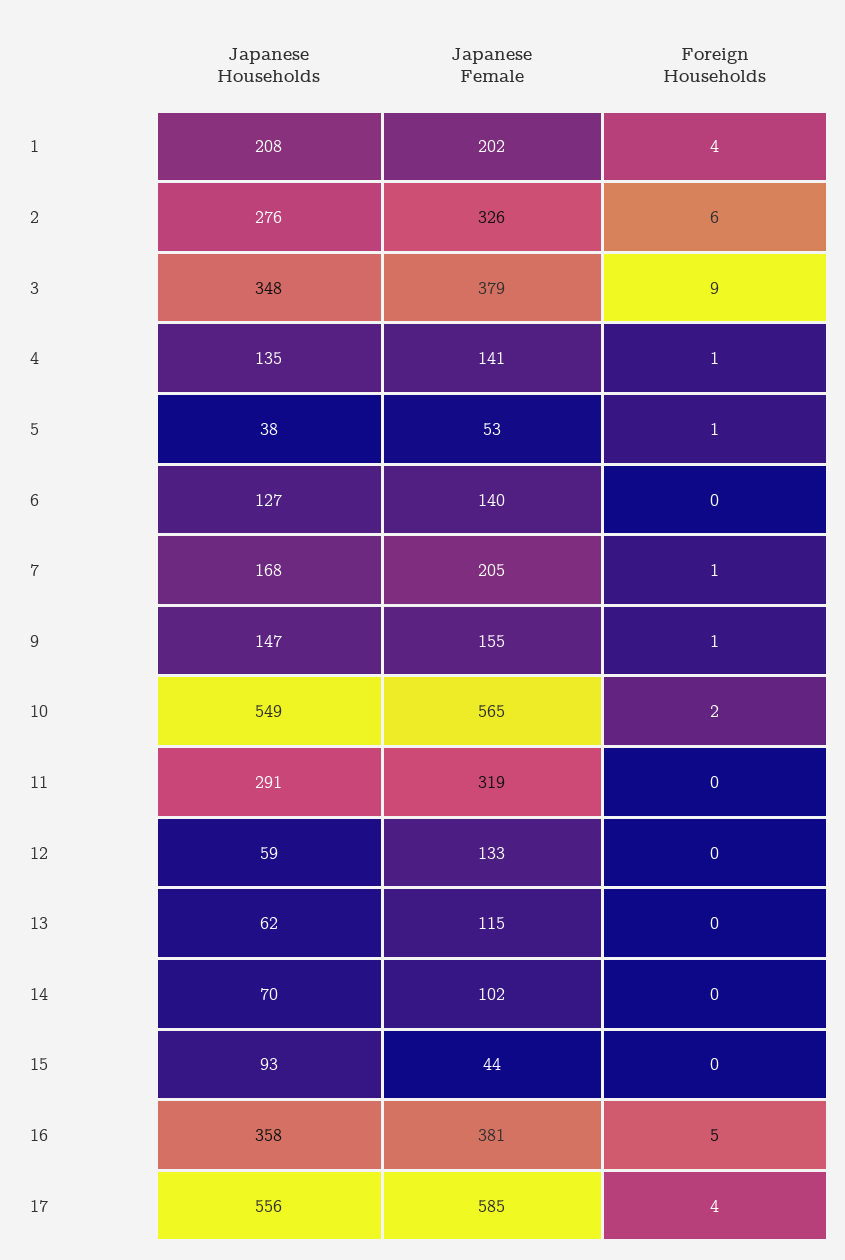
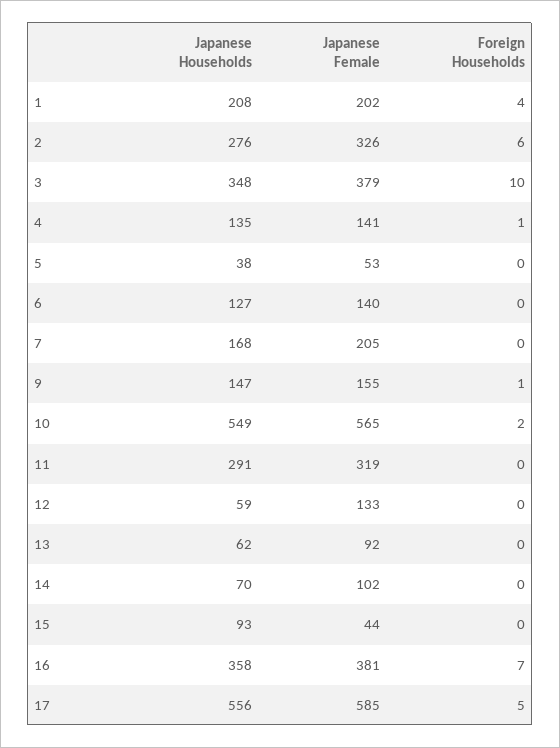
  {
    "Japanese Households": {
      "1": 208,
      "2": 276,
      "3": 348,
      "4": 135,
      "5": 38,
      "6": 127,
      "7": 168,
      "9": 147,
      "10": 549,
      "11": 291,
      "12": 59,
      "13": 62,
      "14": 70,
      "15": 93,
      "16": 358,
      "17": 556
    },
    "Japanese Female": {
      "1": 202,
      "2": 326,
      "3": 379,
      "4": 141,
      "5": 53,
      "6": 140,
      "7": 205,
      "9": 155,
      "10": 565,
      "11": 319,
      "12": 133,
-     "13": 115,
+     "13": 92,
      "14": 102,
      "15": 44,
      "16": 381,
      "17": 585
    },
    "Foreign Households": {
      "1": 4,
      "2": 6,
-     "3": 9,
+     "3": 10,
      "4": 1,
-     "5": 1,
+     "5": 0,
      "6": 0,
-     "7": 1,
+     "7": 0,
      "9": 1,
      "10": 2,
      "11": 0,
      "12": 0,
      "13": 0,
      "14": 0,
      "15": 0,
-     "16": 5,
+     "16": 7,
-     "17": 4
+     "17": 5
    }
  }

